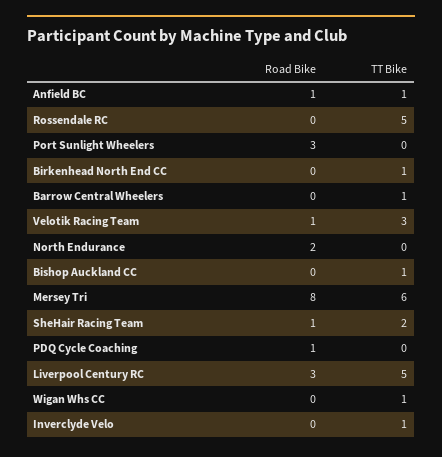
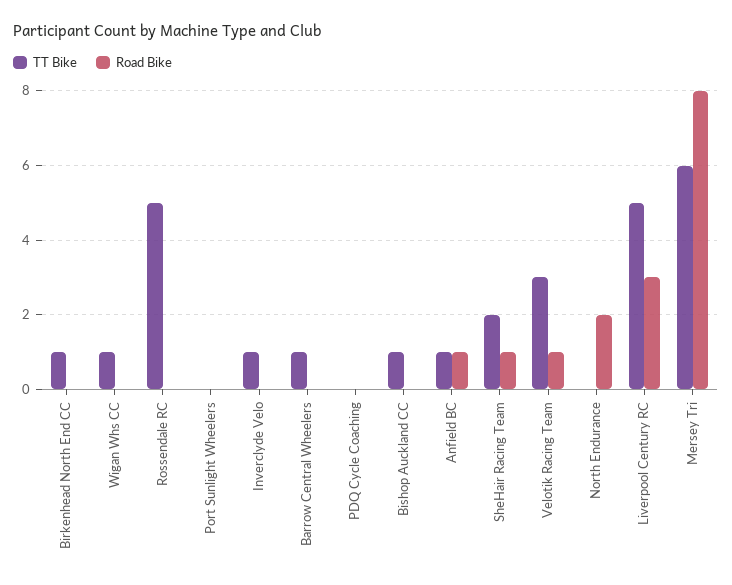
  {
    "Road Bike": {
      "Anfield BC": 1,
      "Rossendale RC": 0,
-     "Port Sunlight Wheelers": 3,
+     "Port Sunlight Wheelers": 0,
      "Birkenhead North End CC": 0,
      "Barrow Central Wheelers": 0,
      "Velotik Racing Team": 1,
      "North Endurance": 2,
      "Bishop Auckland CC": 0,
      "Mersey Tri": 8,
      "SheHair Racing Team": 1,
-     "PDQ Cycle Coaching": 1,
+     "PDQ Cycle Coaching": 0,
      "Liverpool Century RC": 3,
      "Wigan Whs CC": 0,
      "Inverclyde Velo": 0
    },
    "TT Bike": {
      "Anfield BC": 1,
      "Rossendale RC": 5,
      "Port Sunlight Wheelers": 0,
      "Birkenhead North End CC": 1,
      "Barrow Central Wheelers": 1,
      "Velotik Racing Team": 3,
      "North Endurance": 0,
      "Bishop Auckland CC": 1,
      "Mersey Tri": 6,
      "SheHair Racing Team": 2,
      "PDQ Cycle Coaching": 0,
      "Liverpool Century RC": 5,
      "Wigan Whs CC": 1,
      "Inverclyde Velo": 1
    }
  }

